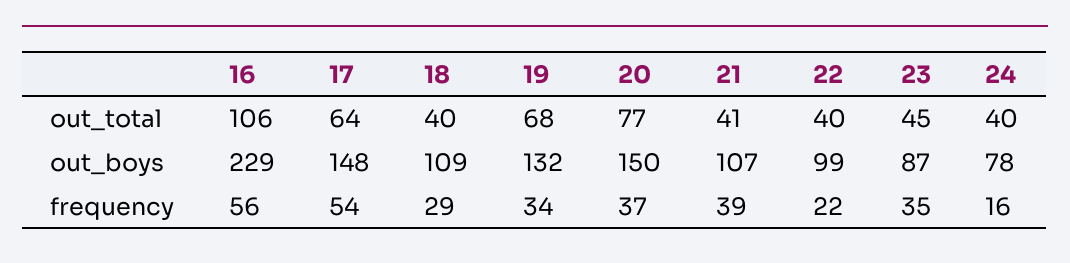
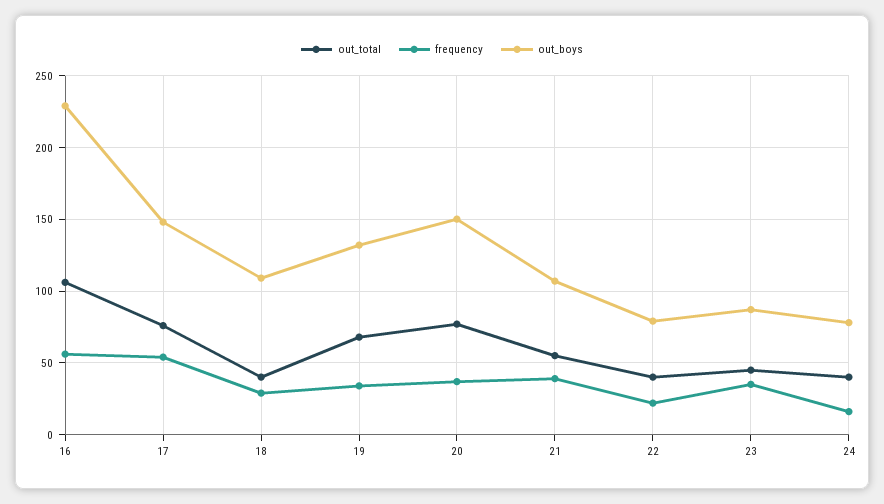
  {
    "out_total": {
      "16": 106,
-     "17": 64,
+     "17": 75,
      "18": 40,
      "19": 68,
      "20": 77,
-     "21": 41,
+     "21": 55,
      "22": 40,
      "23": 45,
      "24": 40
    },
    "out_boys": {
      "16": 229,
      "17": 148,
      "18": 109,
      "19": 132,
      "20": 150,
      "21": 107,
-     "22": 99,
+     "22": 80,
      "23": 87,
      "24": 78
    },
    "frequency": {
      "16": 56,
      "17": 54,
      "18": 29,
      "19": 34,
      "20": 37,
      "21": 39,
      "22": 22,
      "23": 35,
      "24": 16
    }
  }

